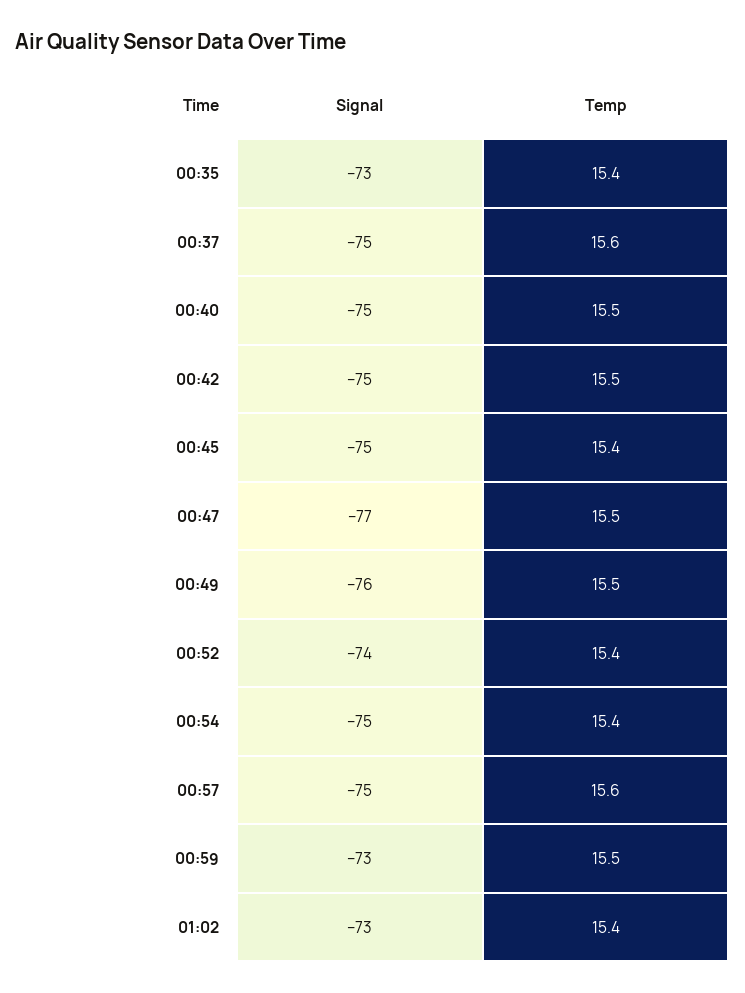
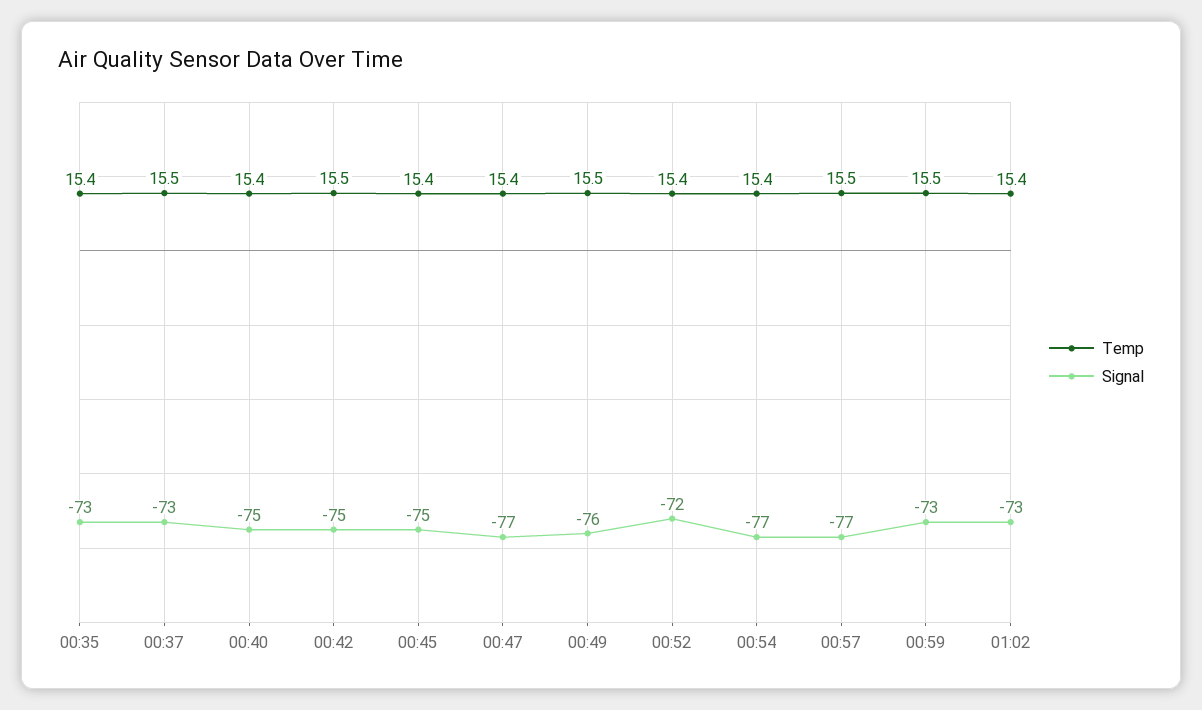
  {
    "Signal": {
      "00:35": -73,
-     "00:37": -75,
+     "00:37": -73,
      "00:40": -75,
      "00:42": -75,
      "00:45": -75,
      "00:47": -77,
      "00:49": -76,
-     "00:52": -74,
+     "00:52": -72,
-     "00:54": -75,
+     "00:54": -77,
-     "00:57": -75,
+     "00:57": -77,
      "00:59": -73,
      "01:02": -73
    },
    "Temp": {
      "00:35": 15.4,
-     "00:37": 15.6,
+     "00:37": 15.5,
-     "00:40": 15.5,
+     "00:40": 15.4,
      "00:42": 15.5,
      "00:45": 15.4,
-     "00:47": 15.5,
+     "00:47": 15.4,
      "00:49": 15.5,
      "00:52": 15.4,
      "00:54": 15.4,
-     "00:57": 15.6,
+     "00:57": 15.5,
      "00:59": 15.5,
      "01:02": 15.4
    }
  }

